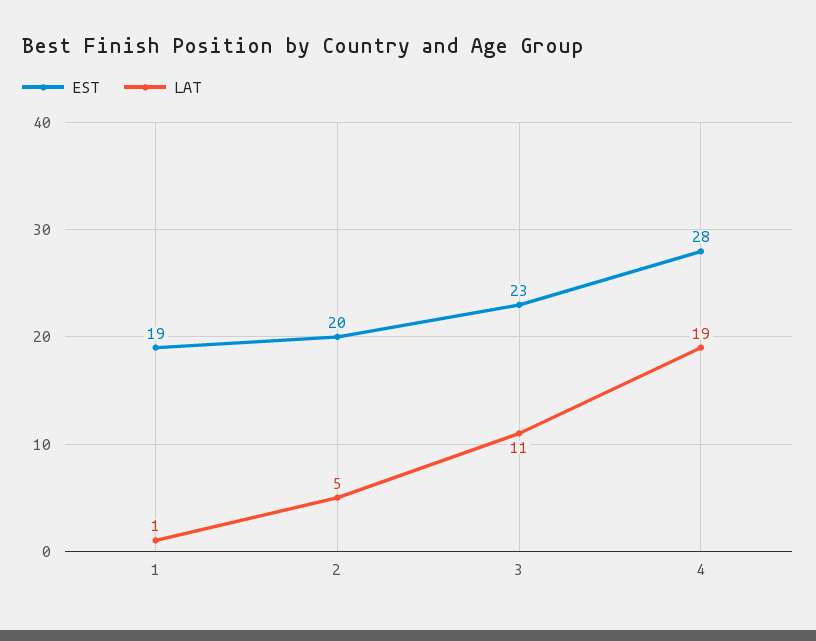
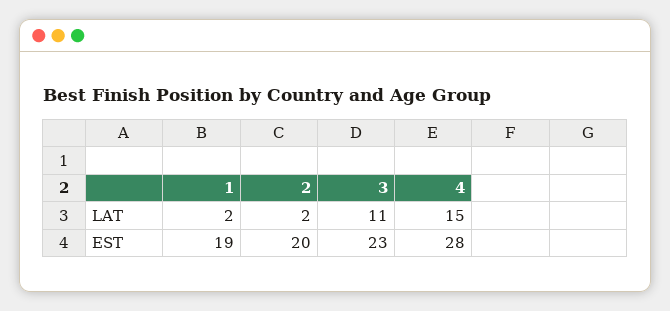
  {
    "EST": {
      "1": 19,
      "2": 20,
      "3": 23,
      "4": 28
    },
    "LAT": {
-     "1": 1,
+     "1": 2,
-     "2": 5,
+     "2": 2,
      "3": 11,
-     "4": 19
+     "4": 15
    }
  }

